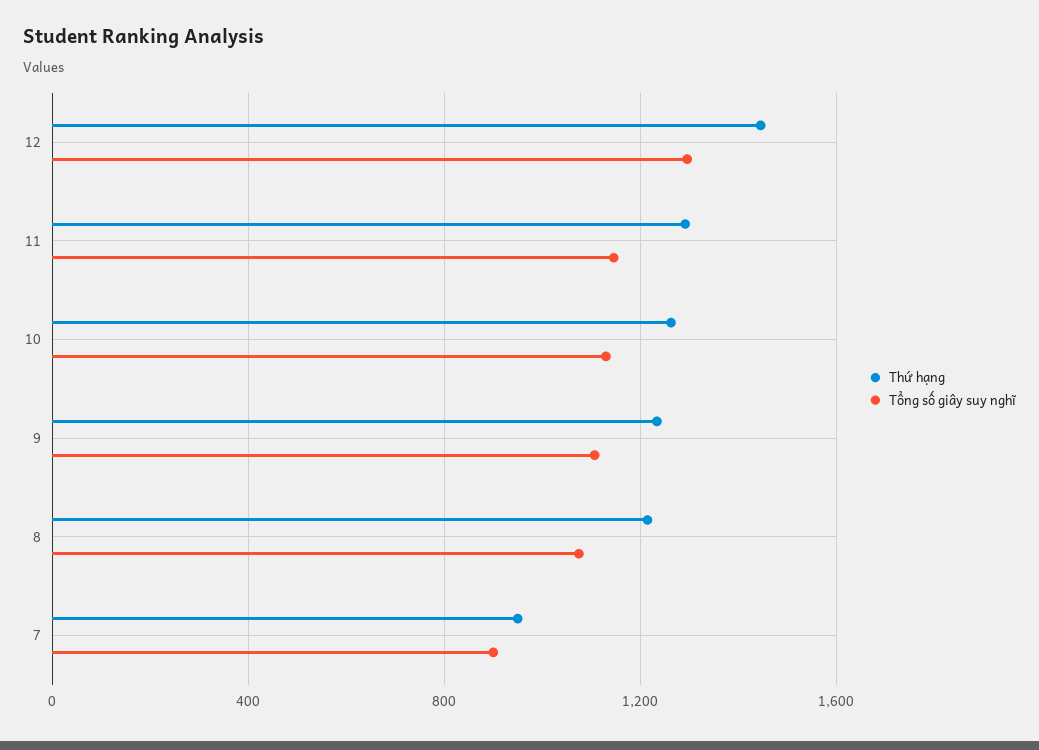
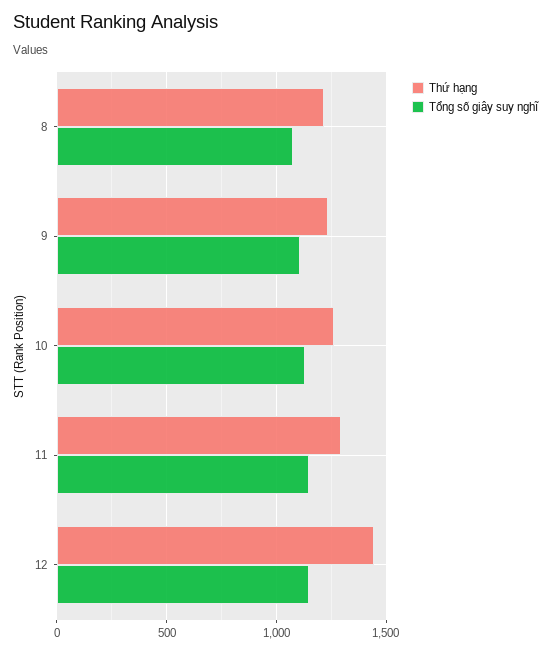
  {
    "Thứ hạng": {
      "12": 1450,
      "11": 1300,
      "10": 1250,
      "9": 1250,
-     "8": 1200,
+     "8": 1200
-     "7": 950
    },
    "Tổng số giây suy nghĩ": {
-     "12": 1300,
+     "12": 1150,
      "11": 1150,
      "10": 1150,
      "9": 1100,
-     "8": 1100,
+     "8": 1100
-     "7": 900
    }
  }

